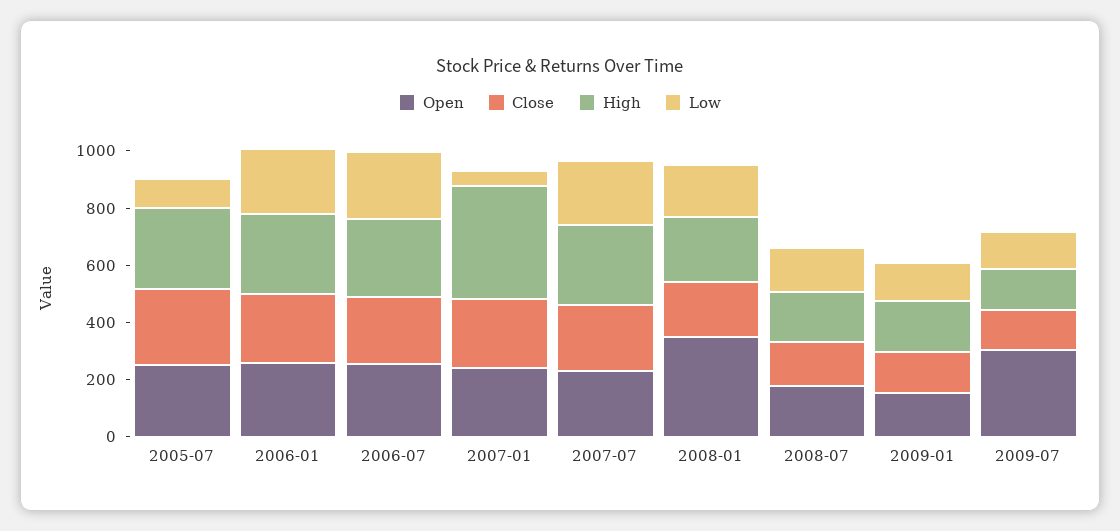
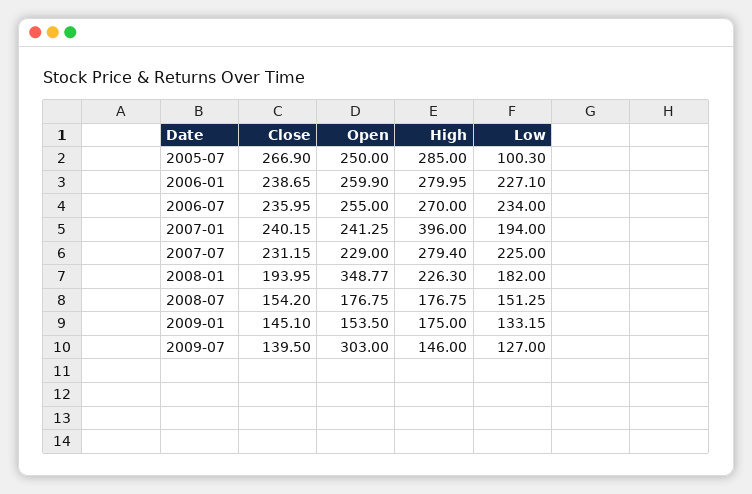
  {
    "Open": {
      "2005-07": 250,
      "2006-01": 259.9,
      "2006-07": 255,
      "2007-01": 241.25,
      "2007-07": 229,
      "2008-01": 348.77,
      "2008-07": 176.75,
      "2009-01": 153.5,
      "2009-07": 303
    },
    "Close": {
      "2005-07": 266.9,
      "2006-01": 238.65,
      "2006-07": 235.95,
      "2007-01": 240.15,
      "2007-07": 231.15,
      "2008-01": 193.95,
      "2008-07": 154.2,
      "2009-01": 145.1,
      "2009-07": 139.5
    },
    "High": {
      "2005-07": 285,
      "2006-01": 279.95,
      "2006-07": 270,
      "2007-01": 396,
      "2007-07": 279.4,
      "2008-01": 226.3,
      "2008-07": 176.75,
      "2009-01": 175,
      "2009-07": 146
    },
    "Low": {
      "2005-07": 100.3,
      "2006-01": 227.1,
      "2006-07": 234,
-     "2007-01": 50,
+     "2007-01": 194,
      "2007-07": 225,
      "2008-01": 182,
      "2008-07": 151.25,
      "2009-01": 133.15,
      "2009-07": 127
    }
  }

